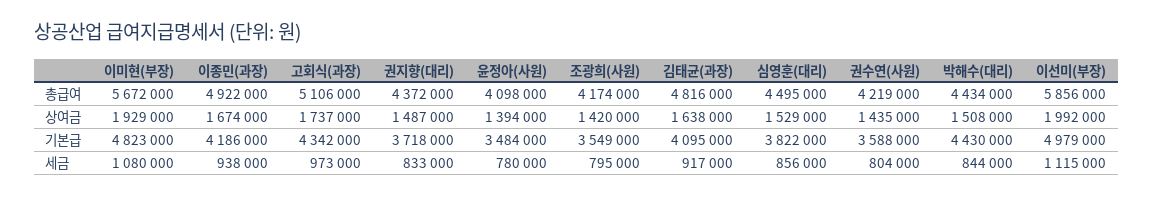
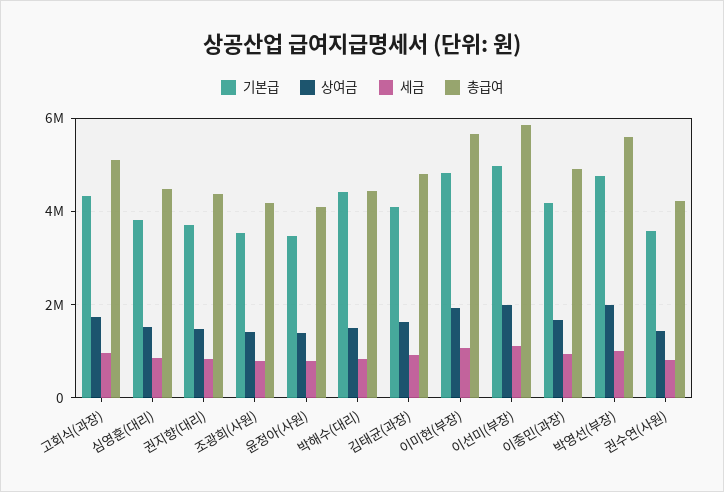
  {
    "총급여": {
      "이미현(부장)": 5672000,
      "이종민(과장)": 4922000,
      "고회식(과장)": 5106000,
      "권지향(대리)": 4372000,
      "윤정아(사원)": 4098000,
      "조광희(사원)": 4174000,
      "김태균(과장)": 4816000,
      "심영훈(대리)": 4495000,
      "권수연(사원)": 4219000,
      "박해수(대리)": 4434000,
-     "이선미(부장)": 5856000
+     "이선미(부장)": 5856000,
+     "박영선(부장)": 5600000
    },
    "상여금": {
      "이미현(부장)": 1929000,
      "이종민(과장)": 1674000,
      "고회식(과장)": 1737000,
      "권지향(대리)": 1487000,
      "윤정아(사원)": 1394000,
      "조광희(사원)": 1420000,
      "김태균(과장)": 1638000,
      "심영훈(대리)": 1529000,
      "권수연(사원)": 1435000,
      "박해수(대리)": 1508000,
-     "이선미(부장)": 1992000
+     "이선미(부장)": 1992000,
+     "박영선(부장)": 2000000
    },
    "기본급": {
      "이미현(부장)": 4823000,
      "이종민(과장)": 4186000,
      "고회식(과장)": 4342000,
      "권지향(대리)": 3718000,
      "윤정아(사원)": 3484000,
      "조광희(사원)": 3549000,
      "김태균(과장)": 4095000,
      "심영훈(대리)": 3822000,
      "권수연(사원)": 3588000,
      "박해수(대리)": 4430000,
-     "이선미(부장)": 4979000
+     "이선미(부장)": 4979000,
+     "박영선(부장)": 4800000
    },
    "세금": {
      "이미현(부장)": 1080000,
      "이종민(과장)": 938000,
      "고회식(과장)": 973000,
      "권지향(대리)": 833000,
      "윤정아(사원)": 780000,
      "조광희(사원)": 795000,
      "김태균(과장)": 917000,
      "심영훈(대리)": 856000,
      "권수연(사원)": 804000,
      "박해수(대리)": 844000,
-     "이선미(부장)": 1115000
+     "이선미(부장)": 1115000,
+     "박영선(부장)": 1000000
    }
  }

